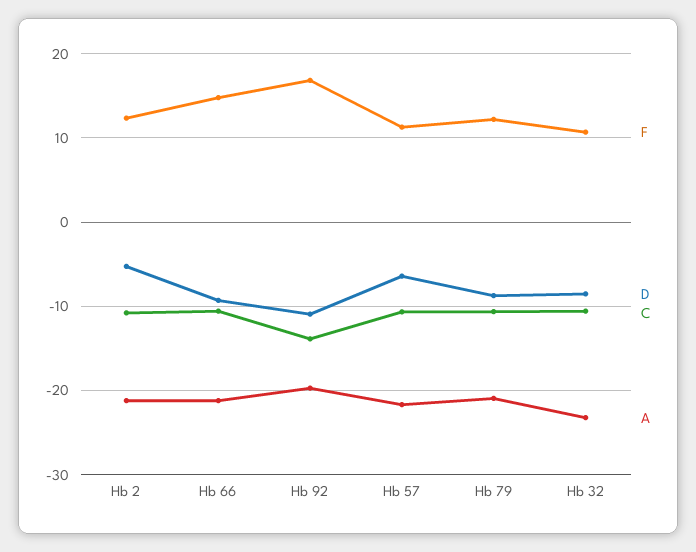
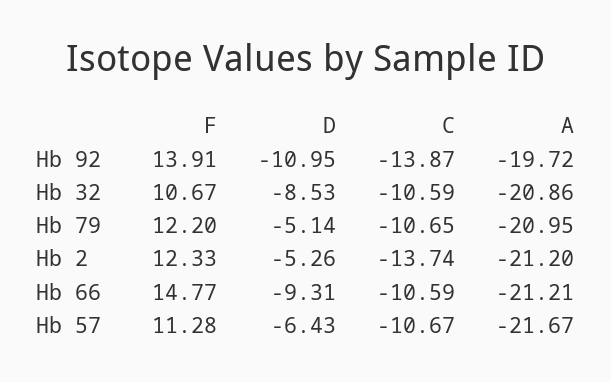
  {
    "F": {
      "Hb 2": 12.33,
      "Hb 66": 14.77,
-     "Hb 92": 17,
+     "Hb 92": 13.91,
      "Hb 57": 11.28,
      "Hb 79": 12.2,
      "Hb 32": 10.67
    },
    "D": {
      "Hb 2": -5.26,
      "Hb 66": -9.31,
      "Hb 92": -10.95,
      "Hb 57": -6.43,
-     "Hb 79": -9,
+     "Hb 79": -5.14,
      "Hb 32": -8.53
    },
    "C": {
-     "Hb 2": -11,
+     "Hb 2": -13.74,
      "Hb 66": -10.59,
      "Hb 92": -13.87,
      "Hb 57": -10.67,
      "Hb 79": -10.65,
      "Hb 32": -10.59
    },
    "A": {
      "Hb 2": -21.2,
      "Hb 66": -21.21,
      "Hb 92": -19.72,
      "Hb 57": -21.67,
      "Hb 79": -20.95,
-     "Hb 32": -23
+     "Hb 32": -20.86
    }
  }

